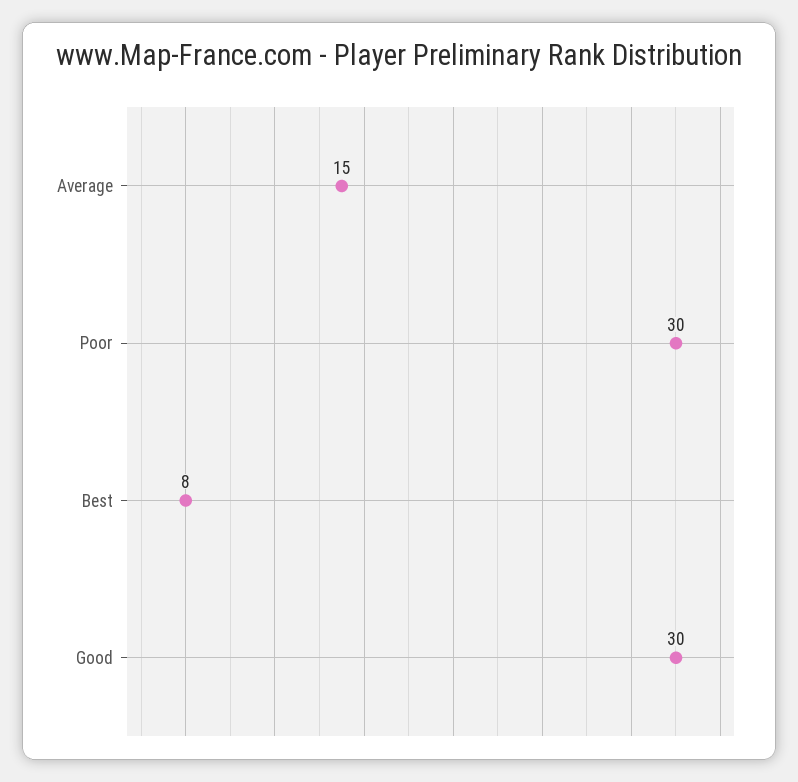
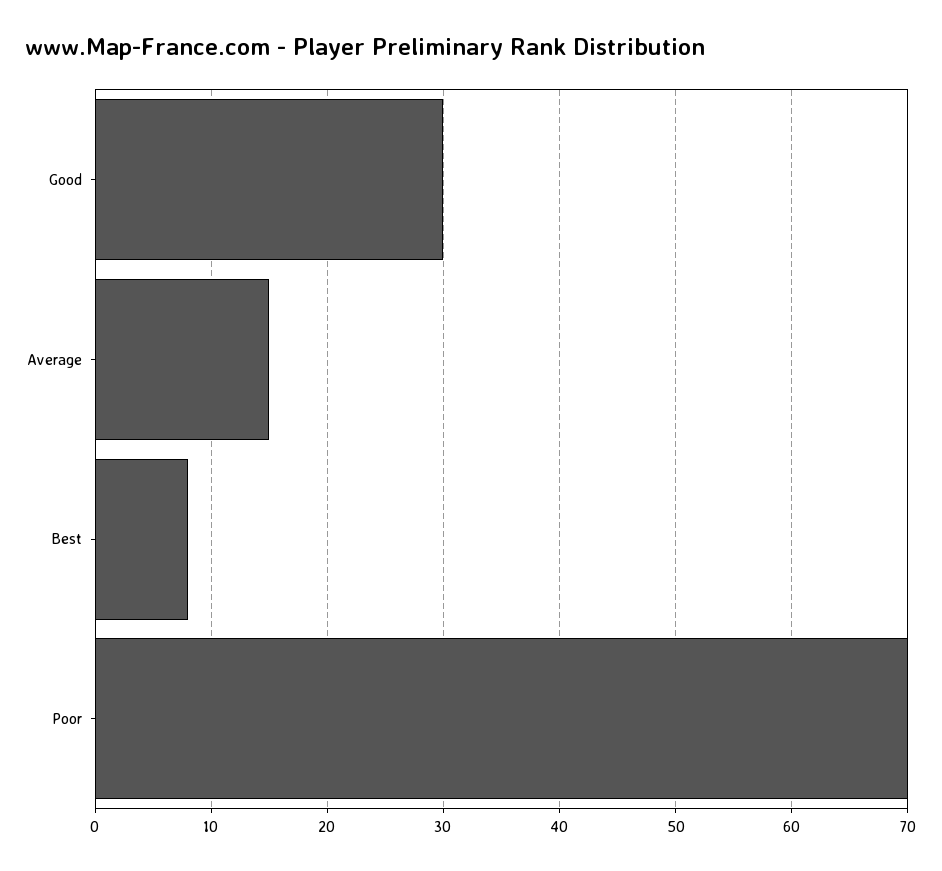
  {
    "Average": 15,
-   "Poor": 30,
+   "Poor": 70,
    "Best": 8,
    "Good": 30
  }

